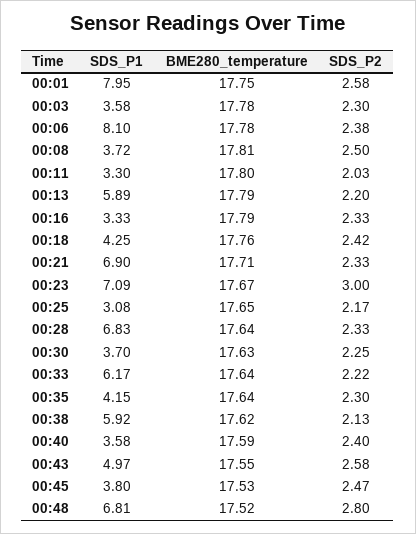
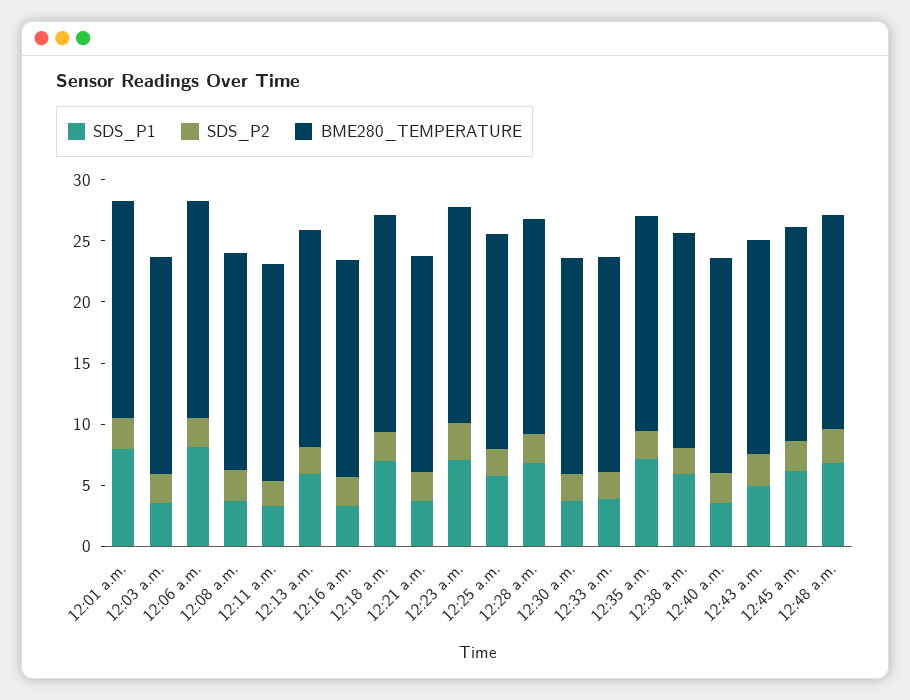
  {
    "SDS_P1": {
      "00:01": 7.95,
      "00:03": 3.58,
      "00:06": 8.1,
      "00:08": 3.72,
      "00:11": 3.3,
      "00:13": 5.89,
      "00:16": 3.33,
-     "00:18": 4.25,
+     "00:18": 7,
-     "00:21": 6.9,
+     "00:21": 4,
      "00:23": 7.09,
-     "00:25": 3.08,
+     "00:25": 6,
      "00:28": 6.83,
      "00:30": 3.7,
-     "00:33": 6.17,
+     "00:33": 4,
-     "00:35": 4.15,
+     "00:35": 7,
      "00:38": 5.92,
      "00:40": 3.58,
      "00:43": 4.97,
-     "00:45": 3.8,
+     "00:45": 6,
      "00:48": 6.81
    },
    "BME280_temperature": {
      "00:01": 17.75,
      "00:03": 17.78,
      "00:06": 17.78,
      "00:08": 17.81,
      "00:11": 17.8,
      "00:13": 17.79,
      "00:16": 17.79,
      "00:18": 17.76,
      "00:21": 17.71,
      "00:23": 17.67,
      "00:25": 17.65,
      "00:28": 17.64,
      "00:30": 17.63,
      "00:33": 17.64,
      "00:35": 17.64,
      "00:38": 17.62,
      "00:40": 17.59,
      "00:43": 17.55,
      "00:45": 17.53,
      "00:48": 17.52
    },
    "SDS_P2": {
      "00:01": 2.58,
      "00:03": 2.3,
      "00:06": 2.38,
      "00:08": 2.5,
      "00:11": 2.03,
      "00:13": 2.2,
      "00:16": 2.33,
      "00:18": 2.42,
      "00:21": 2.33,
      "00:23": 3,
      "00:25": 2.17,
      "00:28": 2.33,
      "00:30": 2.25,
      "00:33": 2.22,
      "00:35": 2.3,
      "00:38": 2.13,
      "00:40": 2.4,
      "00:43": 2.58,
      "00:45": 2.47,
      "00:48": 2.8
    }
  }

